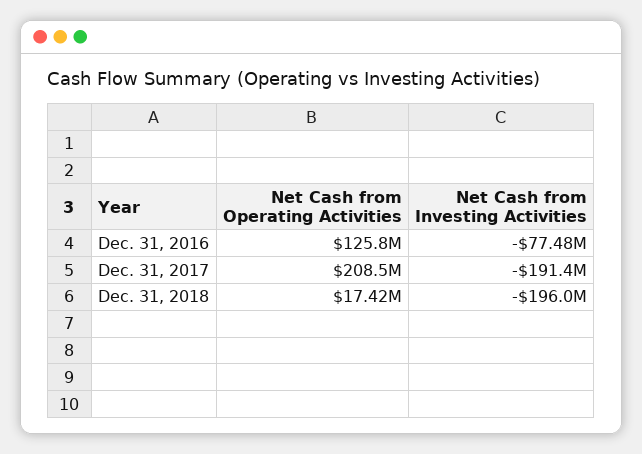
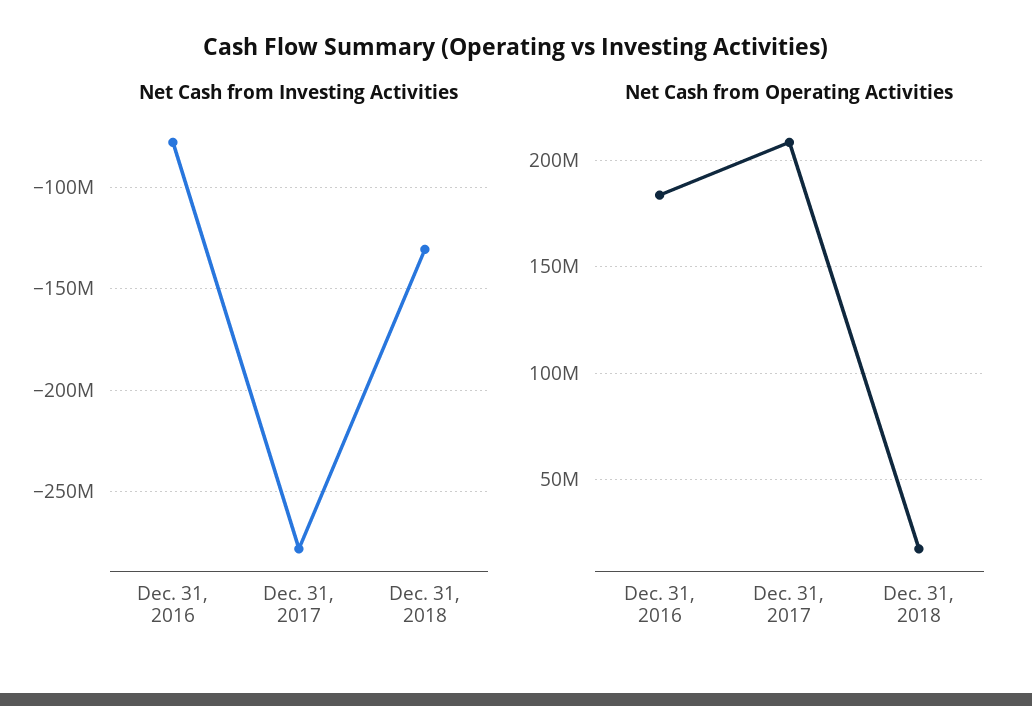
  {
    "Net Cash from Operating Activities": {
-     "Dec. 31, 2016": 125800000,
+     "Dec. 31, 2016": 185000000,
      "Dec. 31, 2017": 208500000,
      "Dec. 31, 2018": 17420000
    },
    "Net Cash from Investing Activities": {
      "Dec. 31, 2016": -77480000,
-     "Dec. 31, 2017": -191400000,
+     "Dec. 31, 2017": -280000000,
-     "Dec. 31, 2018": -196000000
+     "Dec. 31, 2018": -130000000
    }
  }

